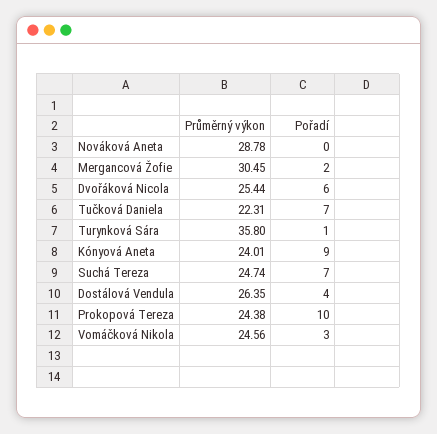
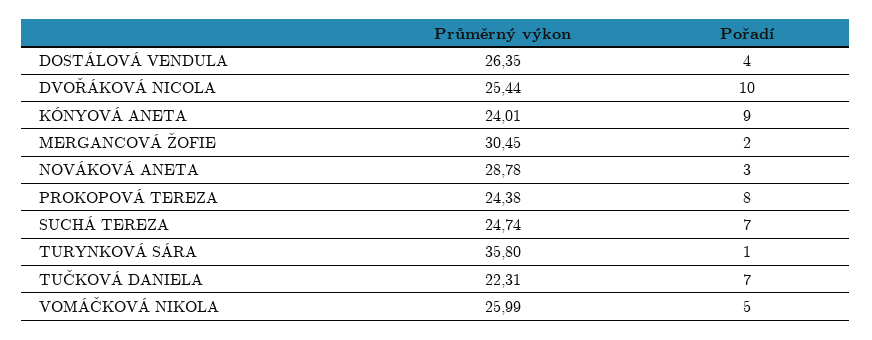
  {
    "Průměrný výkon": {
      "Nováková Aneta": 28.78,
      "Mergancová Žofie": 30.45,
      "Dvořáková Nicola": 25.44,
      "Tučková Daniela": 22.31,
      "Turynková Sára": 35.8,
      "Kónyová Aneta": 24.01,
      "Suchá Tereza": 24.74,
      "Dostálová Vendula": 26.35,
      "Prokopová Tereza": 24.38,
-     "Vomáčková Nikola": 24.56
+     "Vomáčková Nikola": 25.99
    },
    "Pořadí": {
-     "Nováková Aneta": 0,
+     "Nováková Aneta": 3,
      "Mergancová Žofie": 2,
-     "Dvořáková Nicola": 6,
+     "Dvořáková Nicola": 10,
      "Tučková Daniela": 7,
      "Turynková Sára": 1,
      "Kónyová Aneta": 9,
      "Suchá Tereza": 7,
      "Dostálová Vendula": 4,
-     "Prokopová Tereza": 10,
+     "Prokopová Tereza": 8,
-     "Vomáčková Nikola": 3
+     "Vomáčková Nikola": 5
    }
  }

